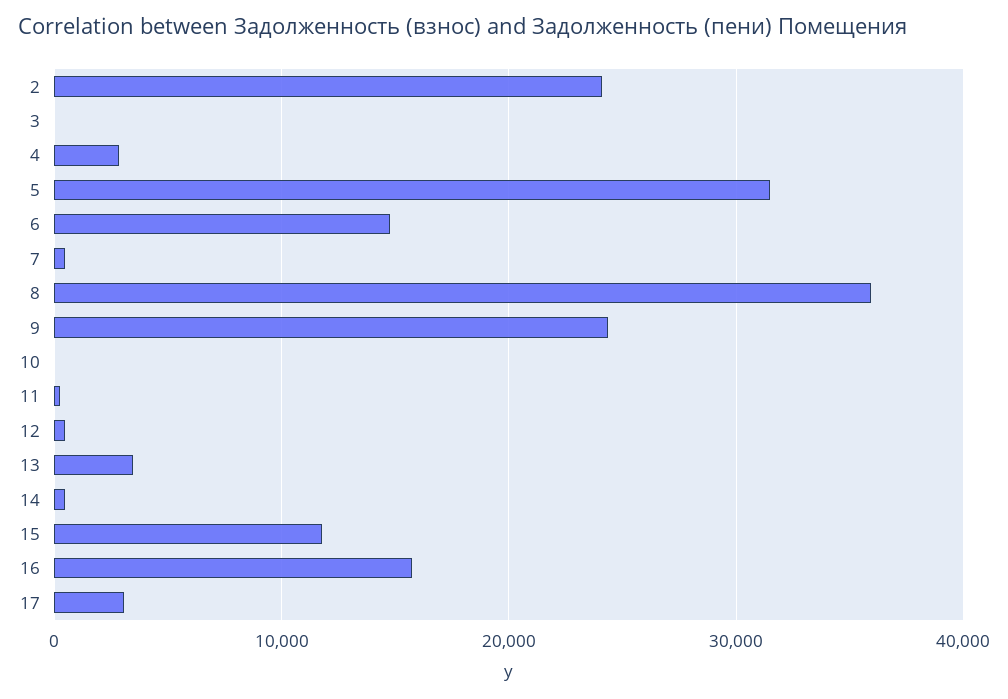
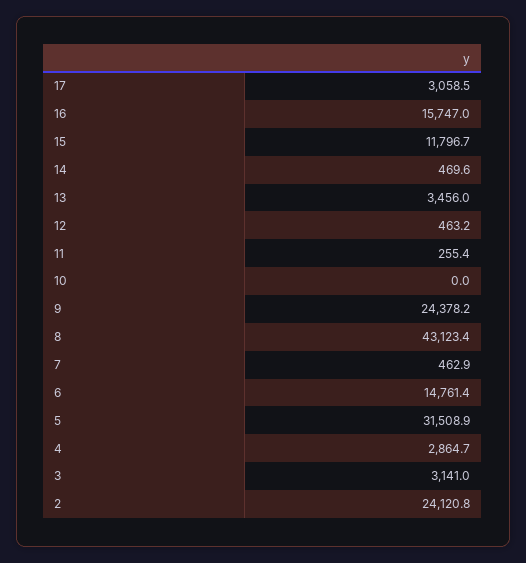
  {
    "2": 24120.8,
-   "3": 0,
+   "3": 3141,
    "4": 2864.7,
    "5": 31508.9,
    "6": 14761.4,
    "7": 462.9,
-   "8": 36000,
+   "8": 43123.4,
    "9": 24378.2,
    "10": 0,
    "11": 255.4,
    "12": 463.2,
    "13": 3456,
    "14": 469.6,
    "15": 11796.7,
    "16": 15747,
    "17": 3058.5
  }

